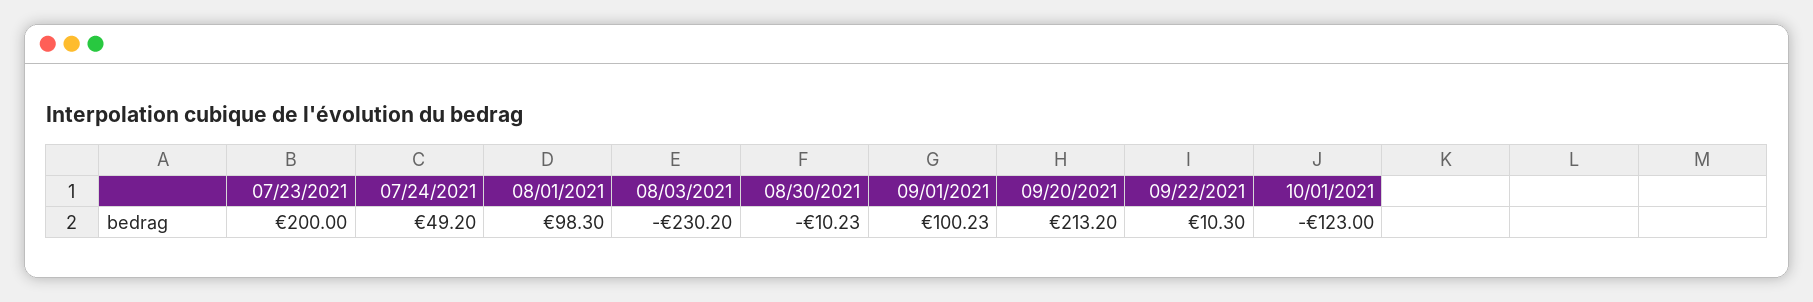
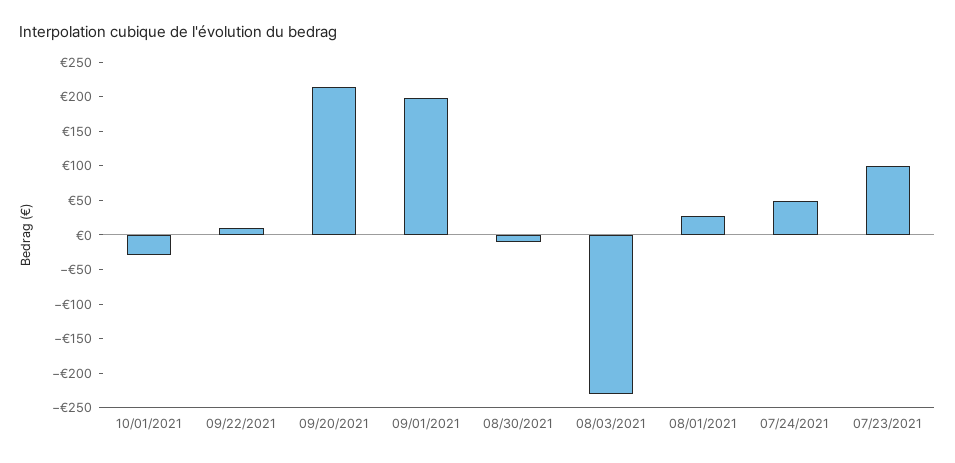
  {
-   "07/23/2021": 200,
+   "07/23/2021": 100,
    "07/24/2021": 49.2,
-   "08/01/2021": 98.3,
+   "08/01/2021": 25,
    "08/03/2021": -230.2,
    "08/30/2021": -10.23,
-   "09/01/2021": 100.23,
+   "09/01/2021": 200,
    "09/20/2021": 213.2,
    "09/22/2021": 10.3,
-   "10/01/2021": -123
+   "10/01/2021": -25
  }

